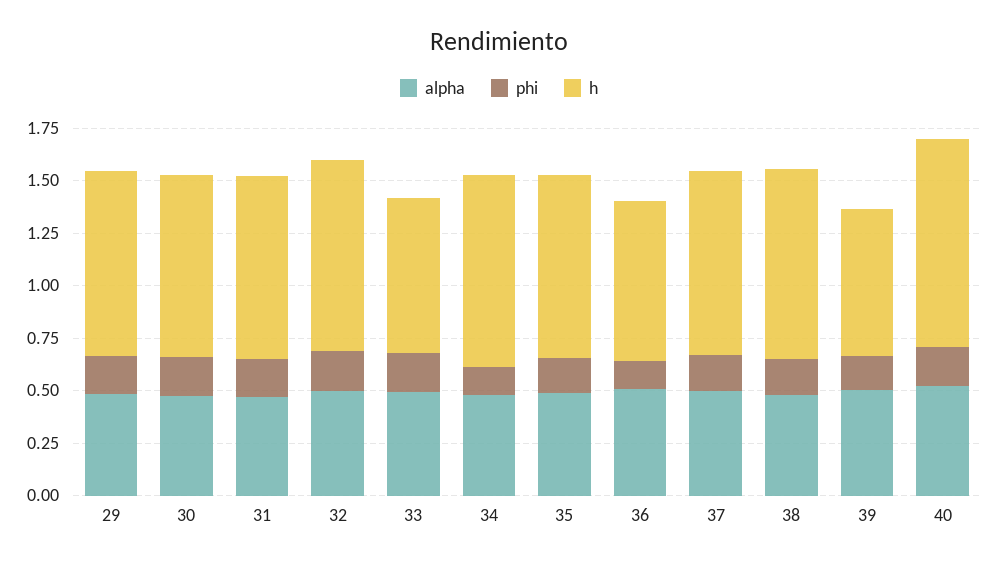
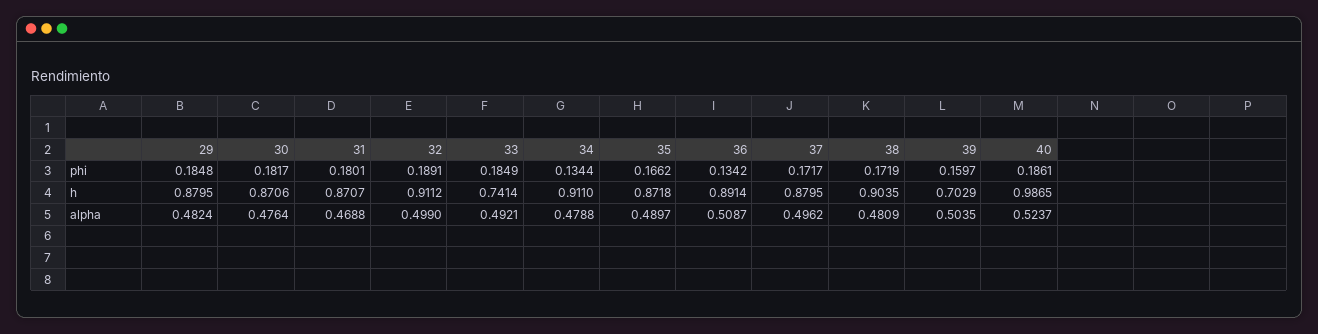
  {
    "alpha": {
      "29": 0.4824,
      "30": 0.4764,
      "31": 0.4688,
      "32": 0.499,
      "33": 0.4921,
      "34": 0.4788,
      "35": 0.4897,
      "36": 0.5087,
      "37": 0.4962,
      "38": 0.4809,
      "39": 0.5035,
      "40": 0.5237
    },
    "phi": {
      "29": 0.1848,
      "30": 0.1817,
      "31": 0.1801,
      "32": 0.1891,
      "33": 0.1849,
      "34": 0.1344,
      "35": 0.1662,
      "36": 0.1342,
      "37": 0.1717,
      "38": 0.1719,
      "39": 0.1597,
      "40": 0.1861
    },
    "h": {
      "29": 0.8795,
      "30": 0.8706,
      "31": 0.8707,
      "32": 0.9112,
      "33": 0.7414,
      "34": 0.911,
      "35": 0.8718,
-     "36": 0.75,
+     "36": 0.8914,
      "37": 0.8795,
      "38": 0.9035,
      "39": 0.7029,
      "40": 0.9865
    }
  }

